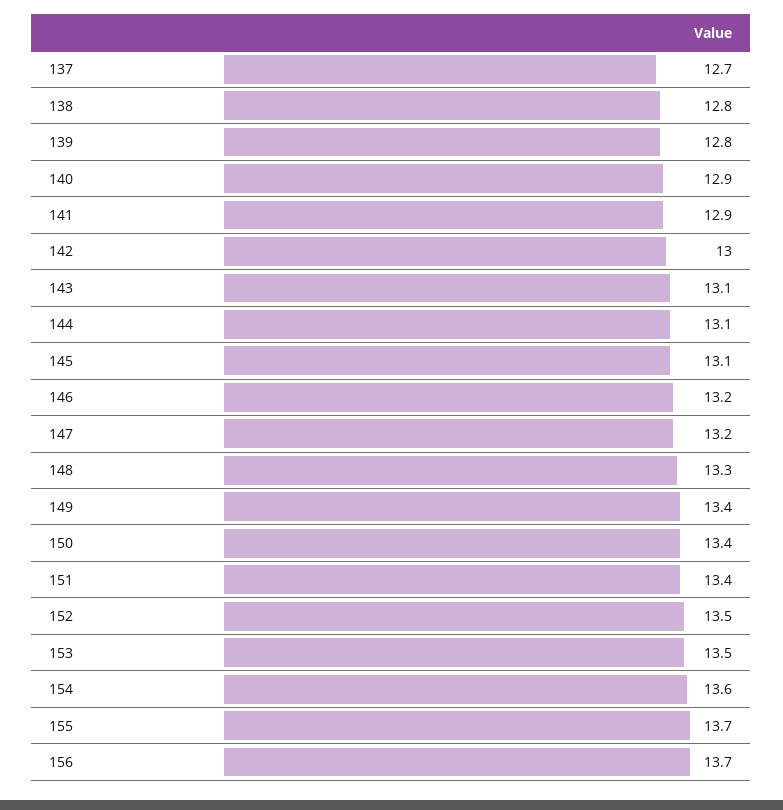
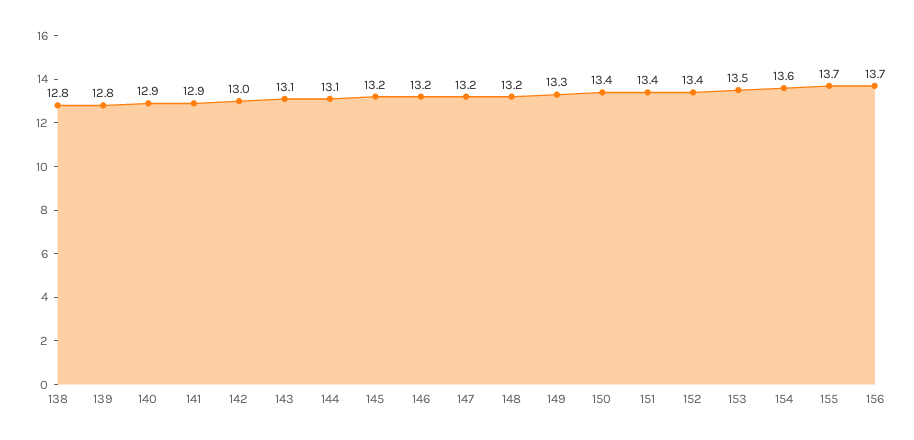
  {
-   "137": 12.7,
    "138": 12.8,
    "139": 12.8,
    "140": 12.9,
    "141": 12.9,
    "142": 13,
    "143": 13.1,
    "144": 13.1,
-   "145": 13.1,
+   "145": 13.2,
    "146": 13.2,
    "147": 13.2,
-   "148": 13.3,
+   "148": 13.2,
-   "149": 13.4,
+   "149": 13.3,
    "150": 13.4,
    "151": 13.4,
-   "152": 13.5,
+   "152": 13.4,
    "153": 13.5,
    "154": 13.6,
    "155": 13.7,
    "156": 13.7
  }

